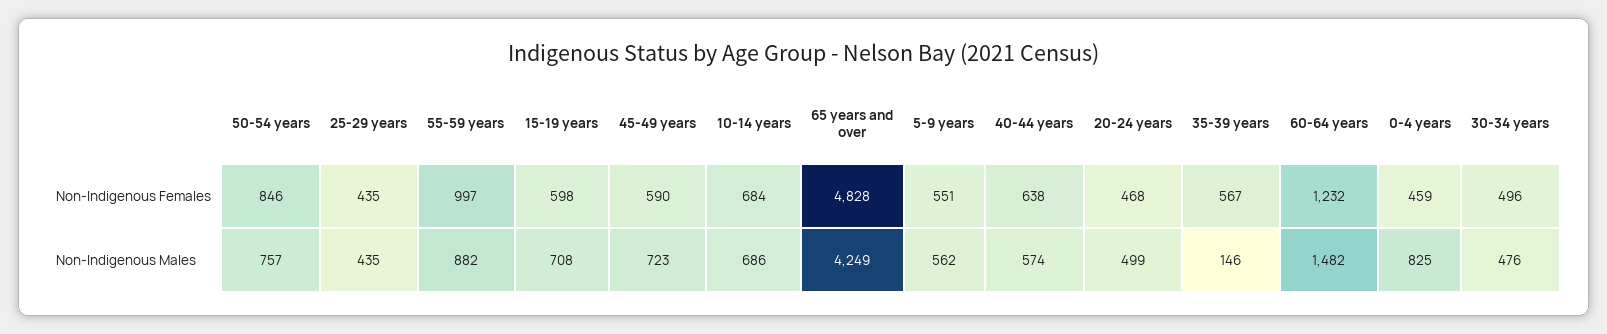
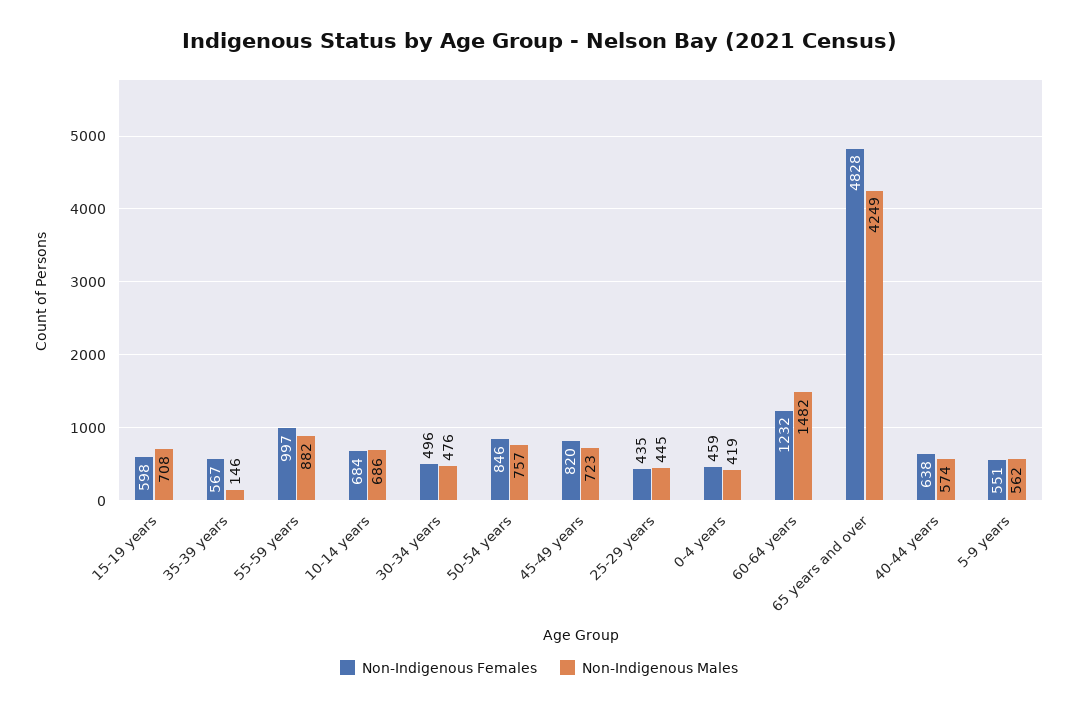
  {
    "Non-Indigenous Females": {
      "50-54 years": 846,
      "25-29 years": 435,
      "55-59 years": 997,
      "15-19 years": 598,
-     "45-49 years": 590,
+     "45-49 years": 820,
      "10-14 years": 684,
      "65 years and over": 4828,
      "5-9 years": 551,
      "40-44 years": 638,
-     "20-24 years": 468,
      "35-39 years": 567,
      "60-64 years": 1232,
      "0-4 years": 459,
      "30-34 years": 496
    },
    "Non-Indigenous Males": {
      "50-54 years": 757,
-     "25-29 years": 435,
+     "25-29 years": 445,
      "55-59 years": 882,
      "15-19 years": 708,
      "45-49 years": 723,
      "10-14 years": 686,
      "65 years and over": 4249,
      "5-9 years": 562,
      "40-44 years": 574,
-     "20-24 years": 499,
      "35-39 years": 146,
      "60-64 years": 1482,
-     "0-4 years": 825,
+     "0-4 years": 419,
      "30-34 years": 476
    }
  }

